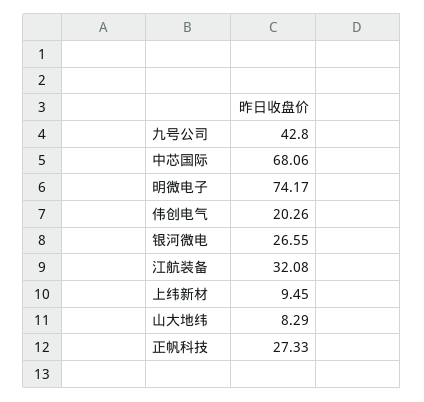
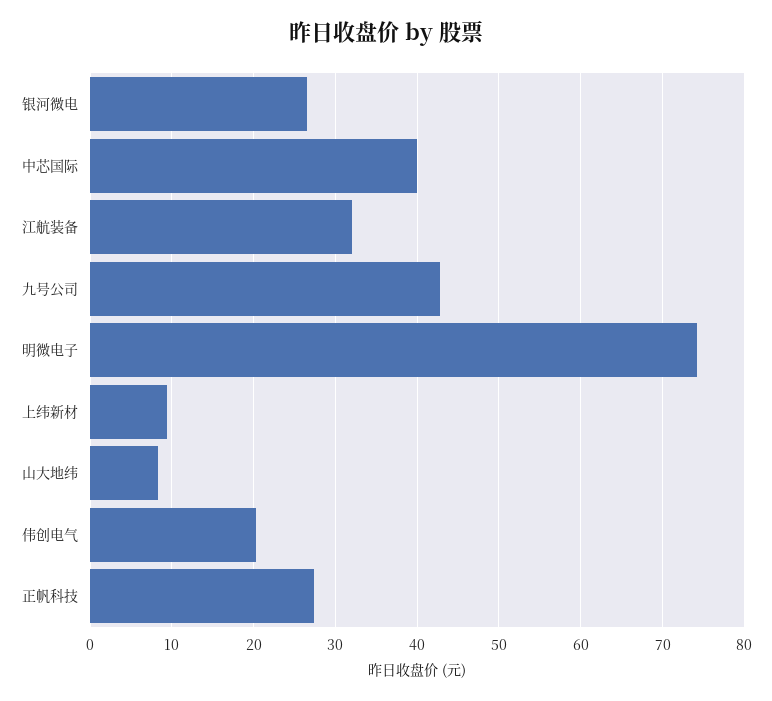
  {
    "九号公司": 42.8,
-   "中芯国际": 68.06,
+   "中芯国际": 40,
    "明微电子": 74.17,
    "伟创电气": 20.26,
    "银河微电": 26.55,
    "江航装备": 32.08,
    "上纬新材": 9.45,
    "山大地纬": 8.29,
    "正帆科技": 27.33
  }

